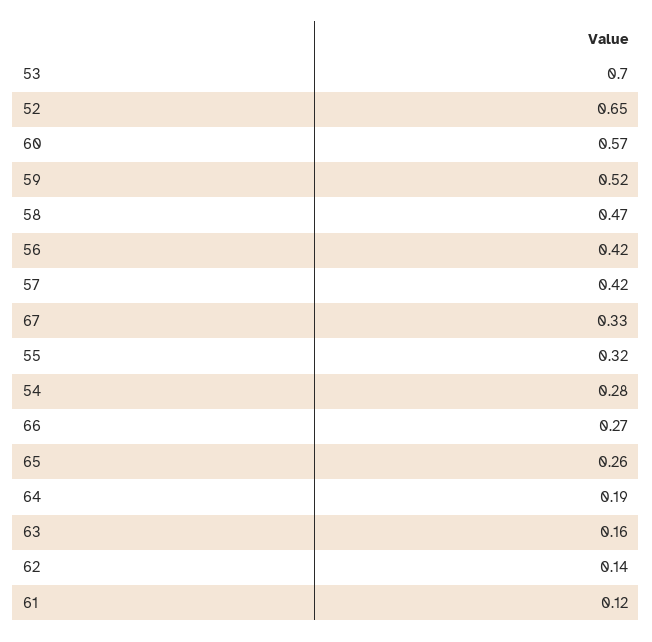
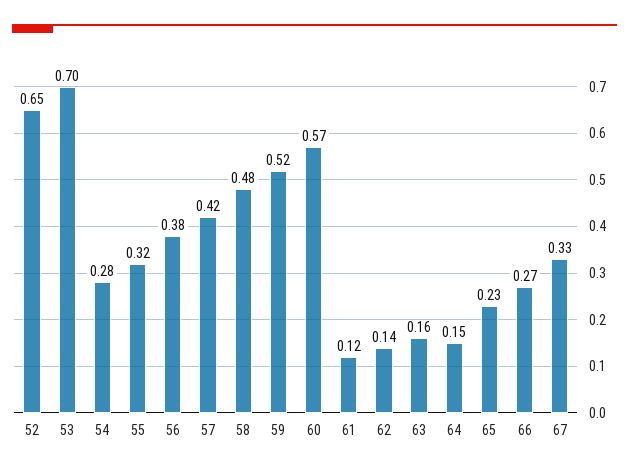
  {
    "53": 0.7,
    "52": 0.65,
    "60": 0.57,
    "59": 0.52,
-   "58": 0.47,
+   "58": 0.48,
-   "56": 0.42,
+   "56": 0.38,
    "57": 0.42,
    "67": 0.33,
    "55": 0.32,
    "54": 0.28,
    "66": 0.27,
-   "65": 0.26,
+   "65": 0.23,
-   "64": 0.19,
+   "64": 0.15,
    "63": 0.16,
    "62": 0.14,
    "61": 0.12
  }

